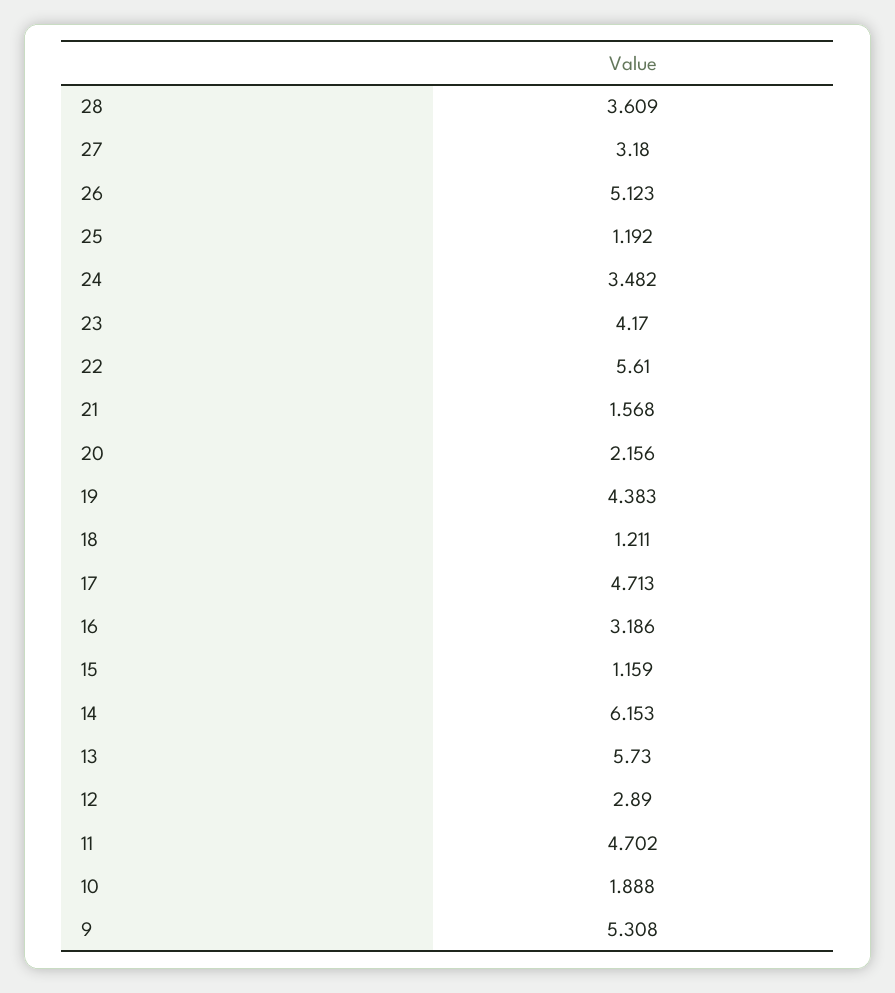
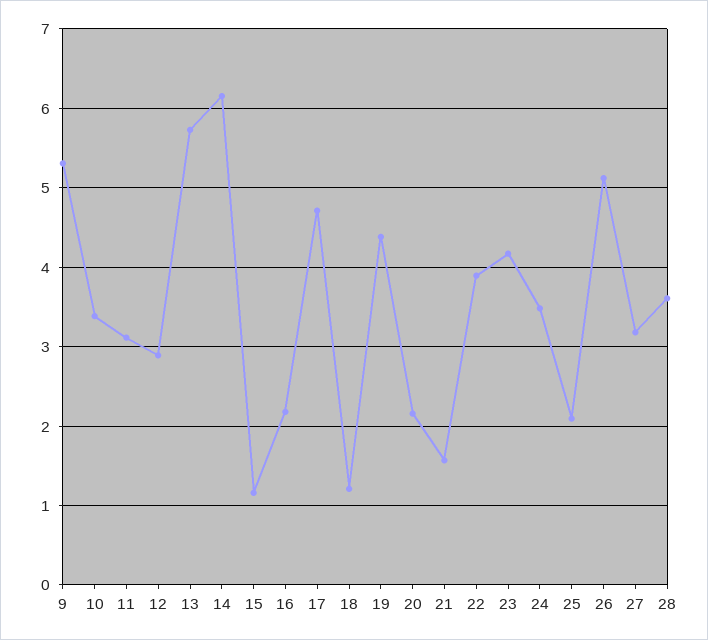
  {
    "28": 3.609,
    "27": 3.18,
    "26": 5.123,
-   "25": 1.192,
+   "25": 2.1,
    "24": 3.482,
    "23": 4.17,
-   "22": 5.61,
+   "22": 3.9,
    "21": 1.568,
    "20": 2.156,
    "19": 4.383,
    "18": 1.211,
    "17": 4.713,
-   "16": 3.186,
+   "16": 2.2,
    "15": 1.159,
    "14": 6.153,
    "13": 5.73,
    "12": 2.89,
-   "11": 4.702,
+   "11": 3.1,
-   "10": 1.888,
+   "10": 3.4,
    "9": 5.308
  }

